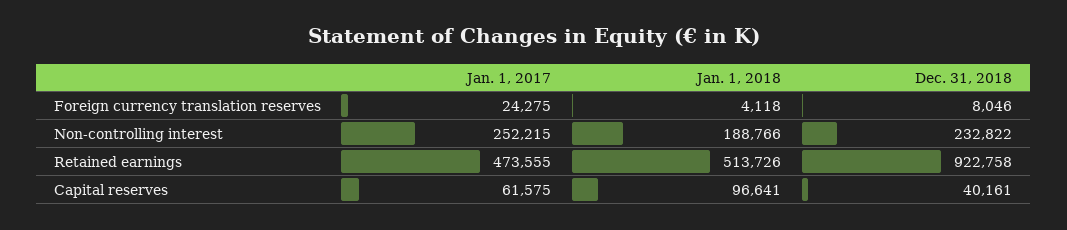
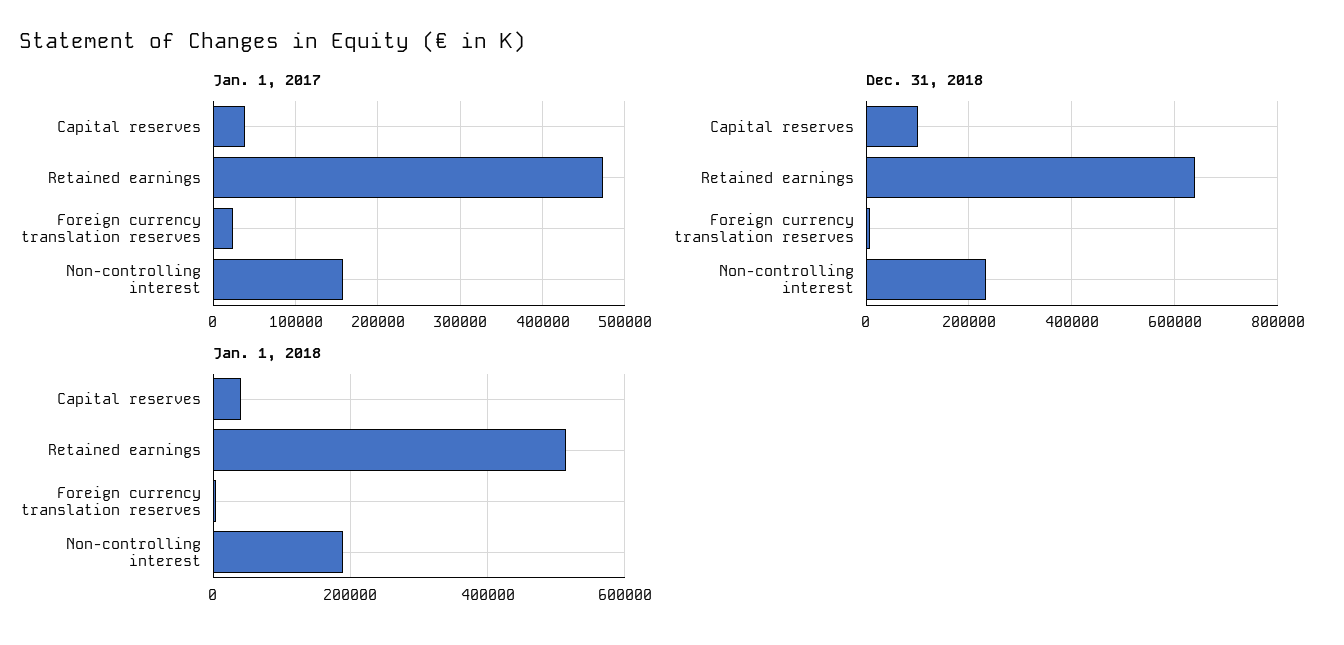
  {
    "Jan. 1, 2017": {
      "Foreign currency translation reserves": 24275,
-     "Non-controlling interest": 252215,
+     "Non-controlling interest": 160000,
      "Retained earnings": 473555,
-     "Capital reserves": 61575
+     "Capital reserves": 40000
    },
    "Jan. 1, 2018": {
      "Foreign currency translation reserves": 4118,
      "Non-controlling interest": 188766,
      "Retained earnings": 513726,
-     "Capital reserves": 96641
+     "Capital reserves": 40000
    },
    "Dec. 31, 2018": {
      "Foreign currency translation reserves": 8046,
      "Non-controlling interest": 232822,
-     "Retained earnings": 922758,
+     "Retained earnings": 640000,
-     "Capital reserves": 40161
+     "Capital reserves": 100000
    }
  }

